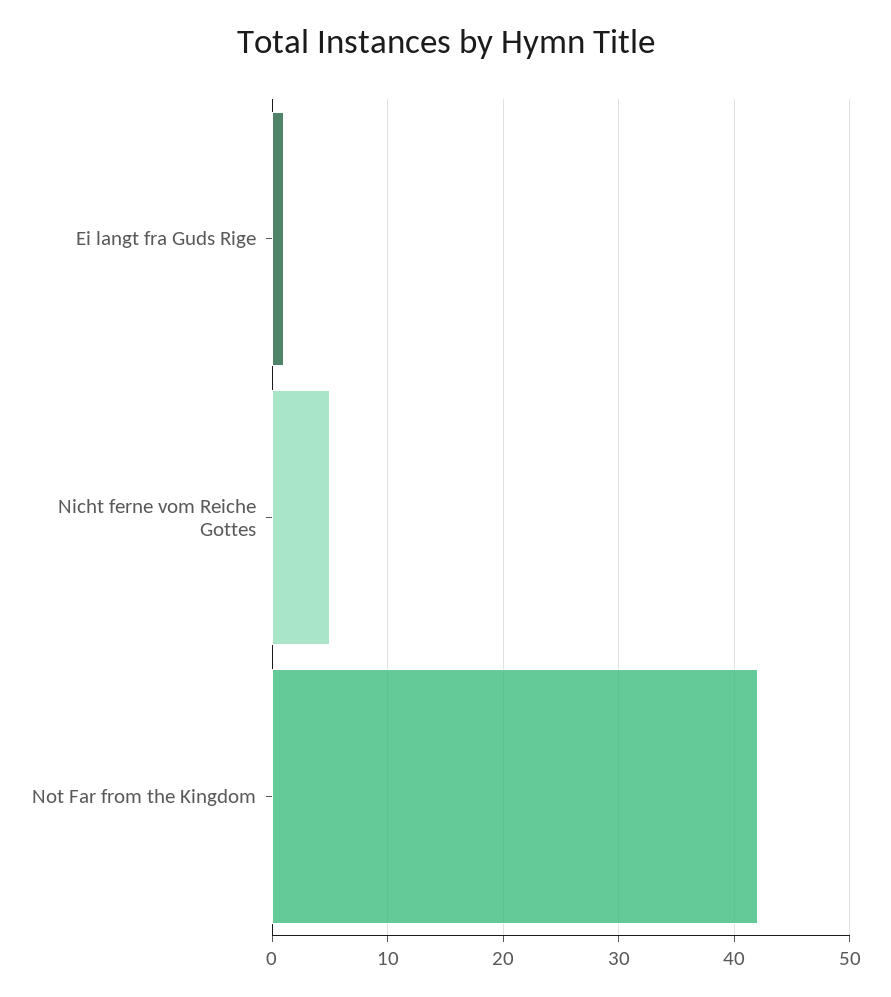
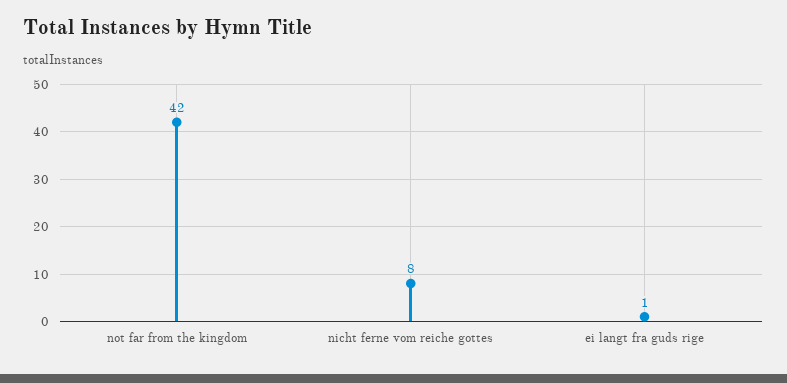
  {
    "Ei langt fra Guds Rige": 1,
-   "Nicht ferne vom Reiche Gottes": 5,
+   "Nicht ferne vom Reiche Gottes": 8,
    "Not Far from the Kingdom": 42
  }

